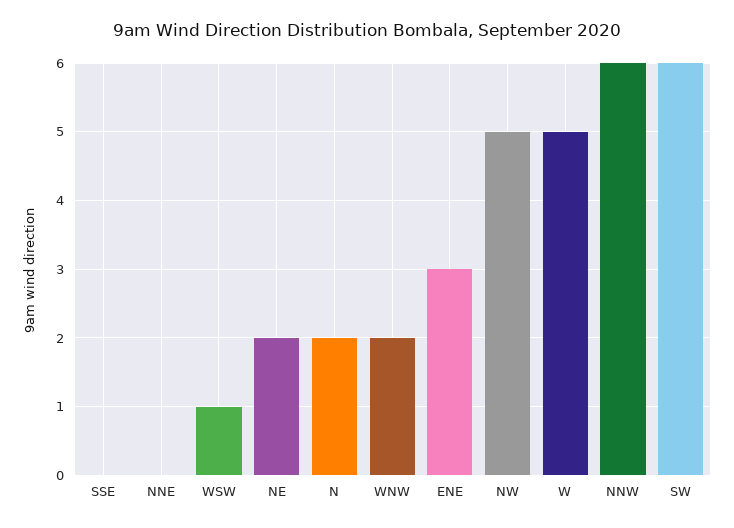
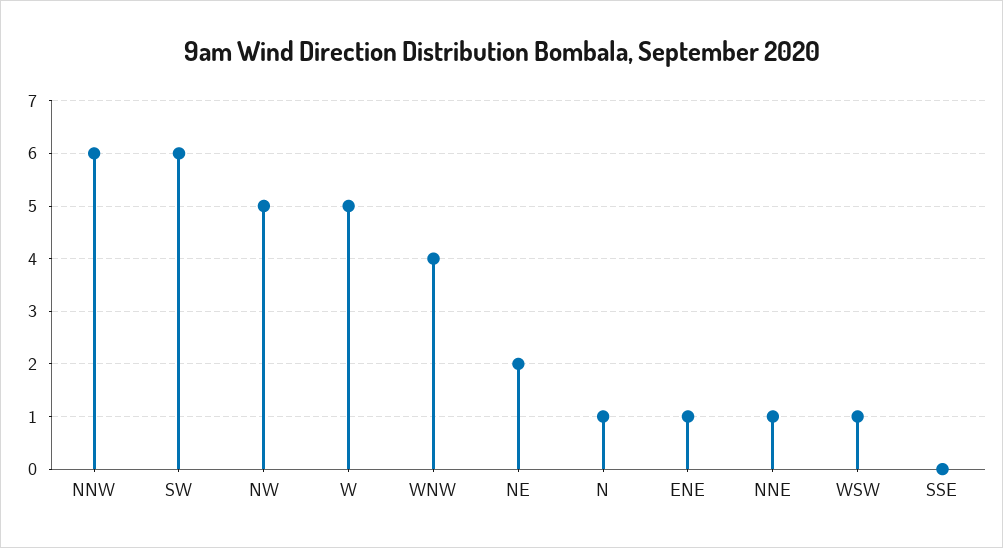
  {
    "SSE": 0,
-   "NNE": 0,
+   "NNE": 1,
    "WSW": 1,
    "NE": 2,
-   "N": 2,
+   "N": 1,
-   "WNW": 2,
+   "WNW": 4,
-   "ENE": 3,
+   "ENE": 1,
    "NW": 5,
    "W": 5,
    "NNW": 6,
    "SW": 6
  }

